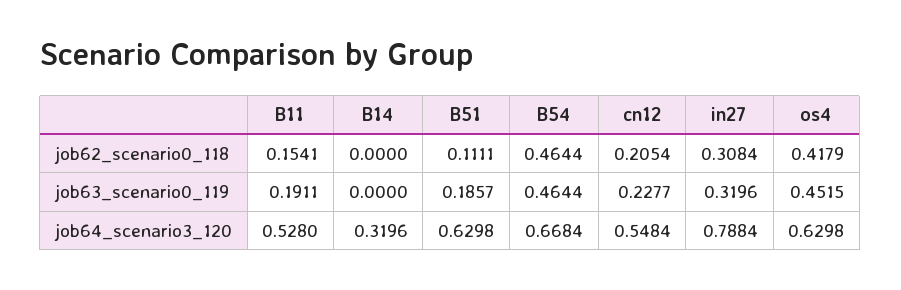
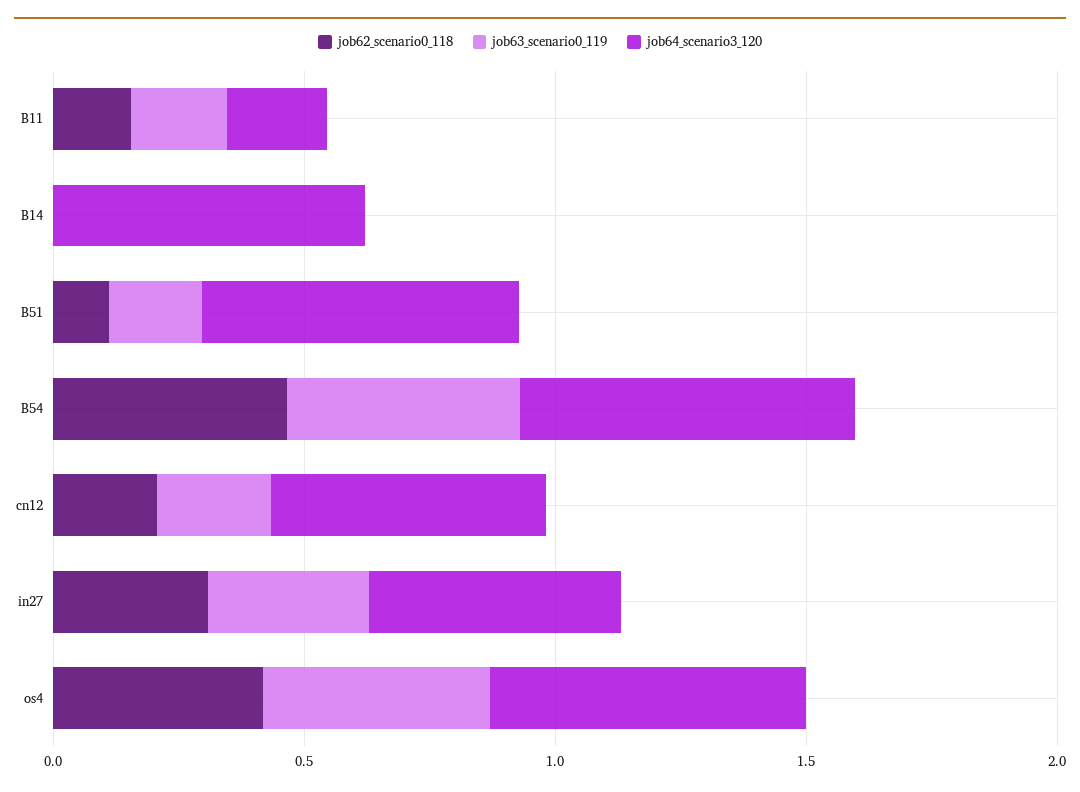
  {
    "job62_scenario0_118": {
      "B11": 0.1541,
      "B14": 0,
      "B51": 0.1111,
      "B54": 0.4644,
      "cn12": 0.2054,
      "in27": 0.3084,
      "os4": 0.4179
    },
    "job63_scenario0_119": {
      "B11": 0.1911,
      "B14": 0,
      "B51": 0.1857,
      "B54": 0.4644,
      "cn12": 0.2277,
      "in27": 0.3196,
      "os4": 0.4515
    },
    "job64_scenario3_120": {
-     "B11": 0.528,
+     "B11": 0.2,
-     "B14": 0.3196,
+     "B14": 0.6,
      "B51": 0.6298,
      "B54": 0.6684,
      "cn12": 0.5484,
-     "in27": 0.7884,
+     "in27": 0.5,
      "os4": 0.6298
    }
  }

